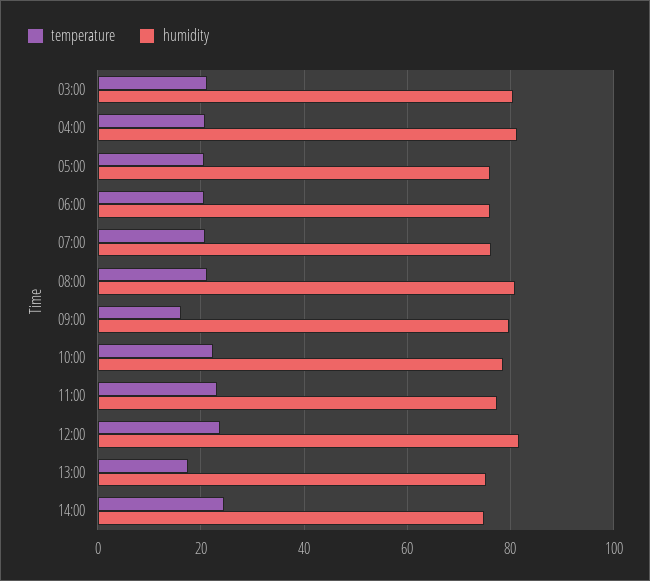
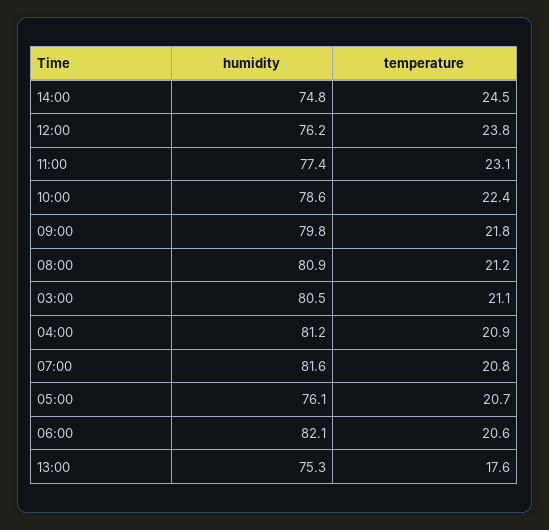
  {
    "temperature": {
      "03:00": 21.1,
      "04:00": 20.9,
      "05:00": 20.7,
      "06:00": 20.6,
      "07:00": 20.8,
      "08:00": 21.2,
-     "09:00": 16,
+     "09:00": 21.8,
      "10:00": 22.4,
      "11:00": 23.1,
      "12:00": 23.8,
      "13:00": 17.6,
      "14:00": 24.5
    },
    "humidity": {
      "03:00": 80.5,
      "04:00": 81.2,
      "05:00": 76.1,
-     "06:00": 76,
+     "06:00": 82.1,
-     "07:00": 76,
+     "07:00": 81.6,
      "08:00": 80.9,
      "09:00": 79.8,
      "10:00": 78.6,
      "11:00": 77.4,
-     "12:00": 82,
+     "12:00": 76.2,
      "13:00": 75.3,
      "14:00": 74.8
    }
  }

